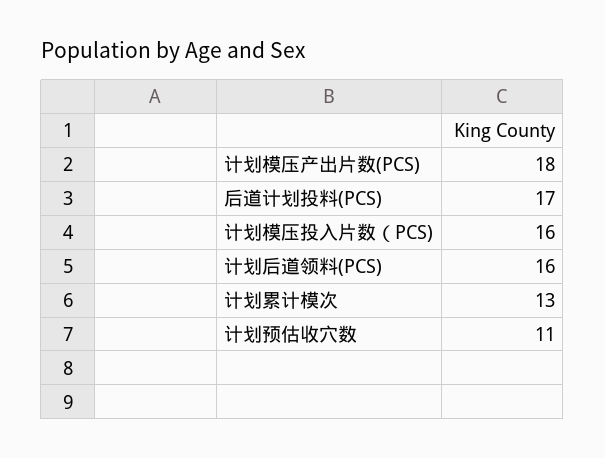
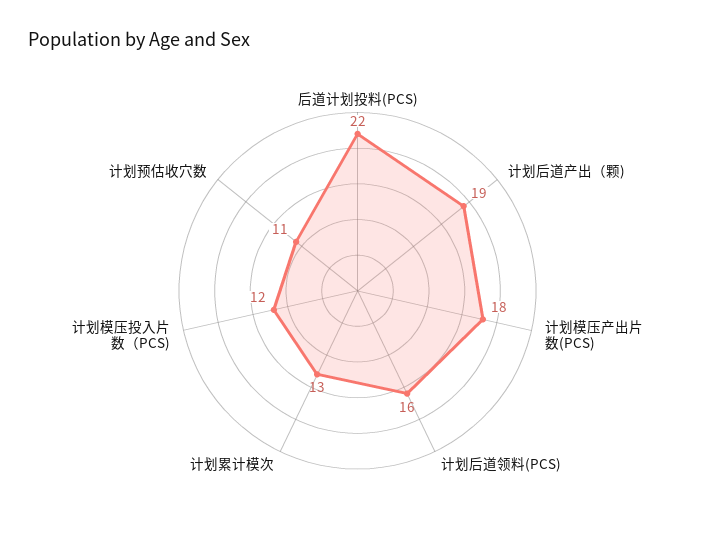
  {
    "计划模压产出片数(PCS)": 18,
-   "后道计划投料(PCS)": 17,
+   "后道计划投料(PCS)": 22,
-   "计划模压投入片数（PCS)": 16,
+   "计划模压投入片数（PCS)": 12,
    "计划后道领料(PCS)": 16,
    "计划累计模次": 13,
-   "计划预估收穴数": 11
+   "计划预估收穴数": 11,
+   "计划后道产出（颗)": 19
  }

